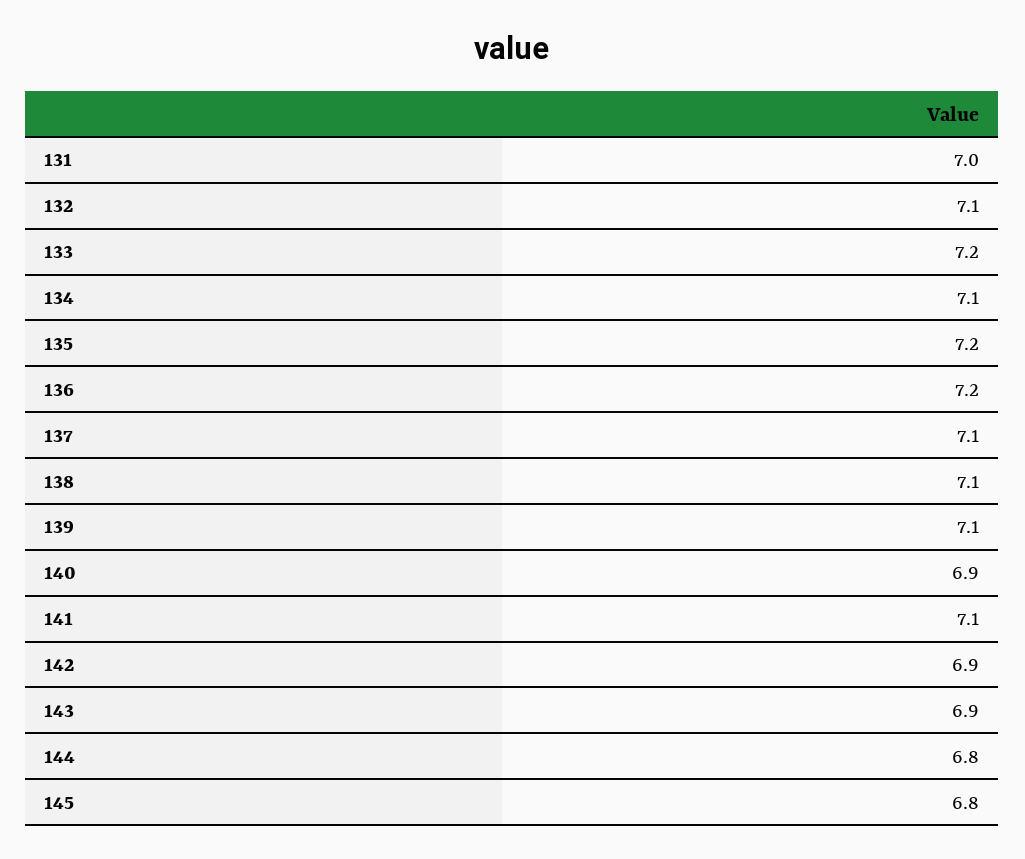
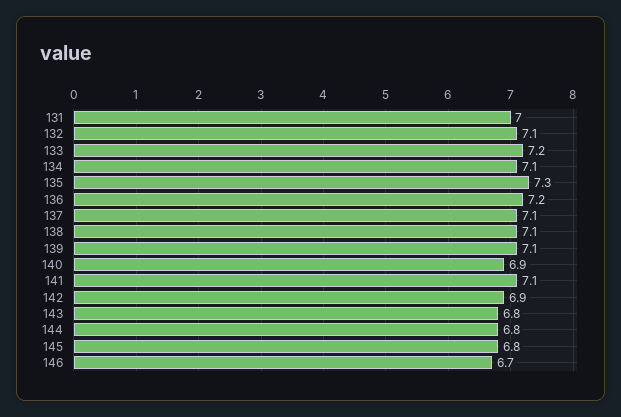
  {
    "131": 7,
    "132": 7.1,
    "133": 7.2,
    "134": 7.1,
-   "135": 7.2,
+   "135": 7.3,
    "136": 7.2,
    "137": 7.1,
    "138": 7.1,
    "139": 7.1,
    "140": 6.9,
    "141": 7.1,
    "142": 6.9,
-   "143": 6.9,
+   "143": 6.8,
    "144": 6.8,
-   "145": 6.8
+   "145": 6.8,
+   "146": 6.7
  }

